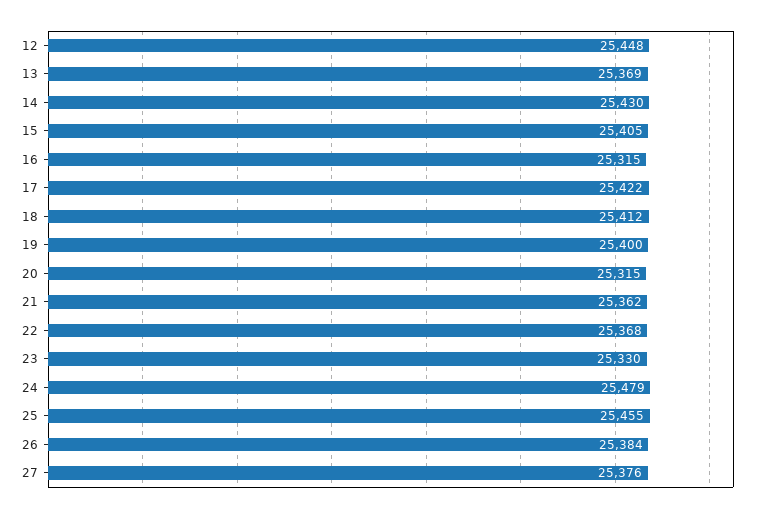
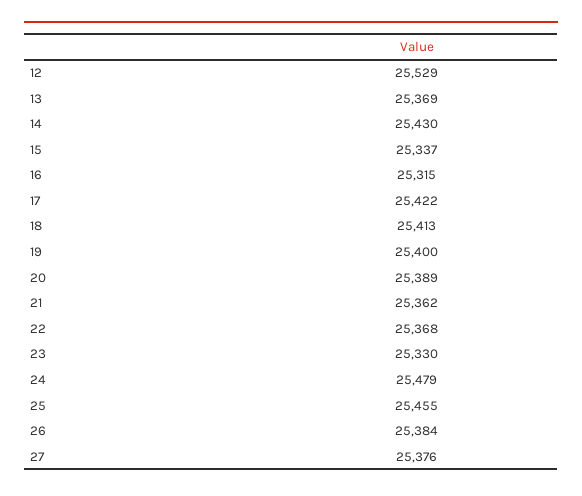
  {
-   "12": 25448,
+   "12": 25529,
    "13": 25369,
    "14": 25430,
-   "15": 25405,
+   "15": 25337,
    "16": 25315,
    "17": 25422,
-   "18": 25412,
+   "18": 25413,
    "19": 25400,
-   "20": 25315,
+   "20": 25389,
    "21": 25362,
    "22": 25368,
    "23": 25330,
    "24": 25479,
    "25": 25455,
    "26": 25384,
    "27": 25376
  }

